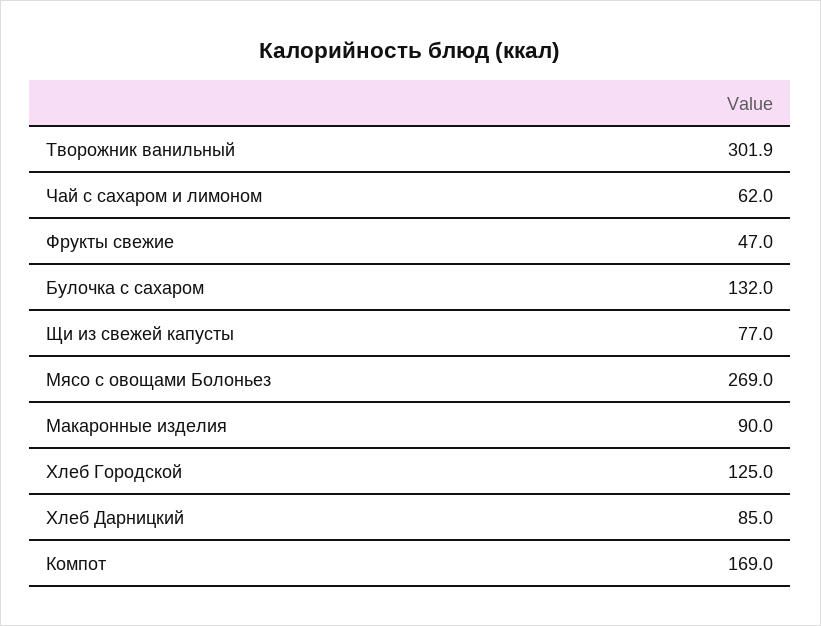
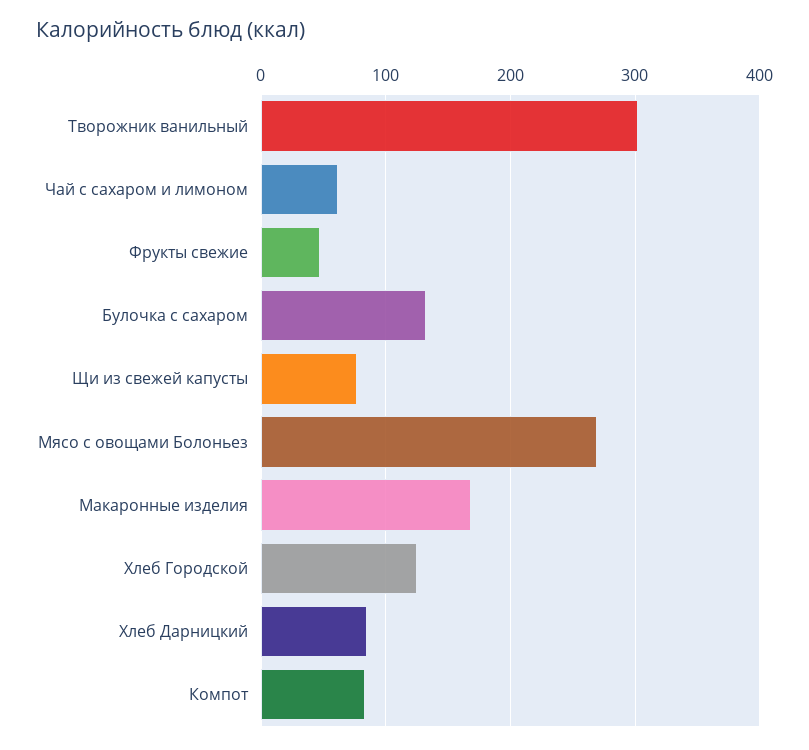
  {
    "Творожник ванильный": 301.9,
    "Чай с сахаром и лимоном": 62,
    "Фрукты свежие": 47,
    "Булочка с сахаром": 132,
    "Щи из свежей капусты": 77,
    "Мясо с овощами Болоньез": 269,
-   "Макаронные изделия": 90,
+   "Макаронные изделия": 170,
    "Хлеб Городской": 125,
    "Хлеб Дарницкий": 85,
-   "Компот": 169
+   "Компот": 80
  }

